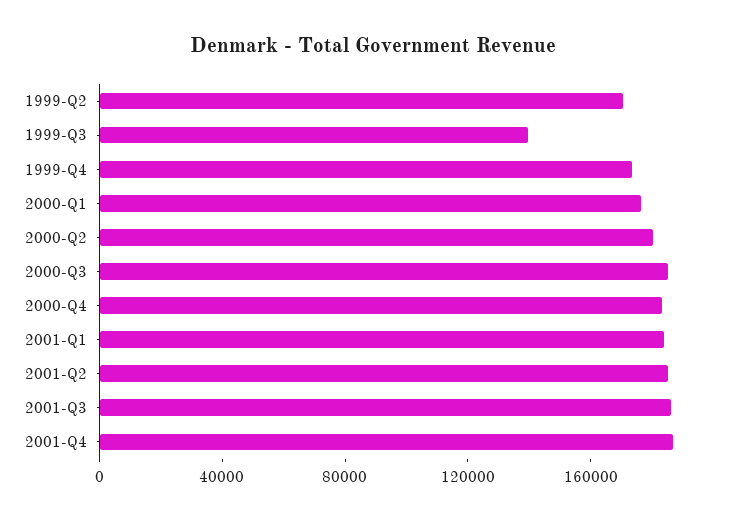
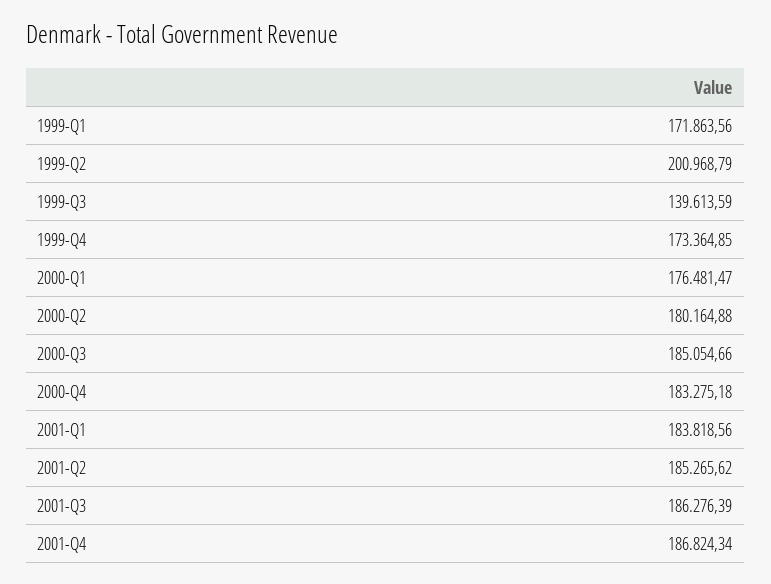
  {
-   "1999-Q2": 170000,
+   "1999-Q2": 200968.79,
    "1999-Q3": 139613.59,
    "1999-Q4": 173364.85,
    "2000-Q1": 176481.47,
    "2000-Q2": 180164.88,
    "2000-Q3": 185054.66,
    "2000-Q4": 183275.18,
    "2001-Q1": 183818.56,
    "2001-Q2": 185265.62,
    "2001-Q3": 186276.39,
-   "2001-Q4": 186824.34
+   "2001-Q4": 186824.34,
+   "1999-Q1": 171863.56
  }

